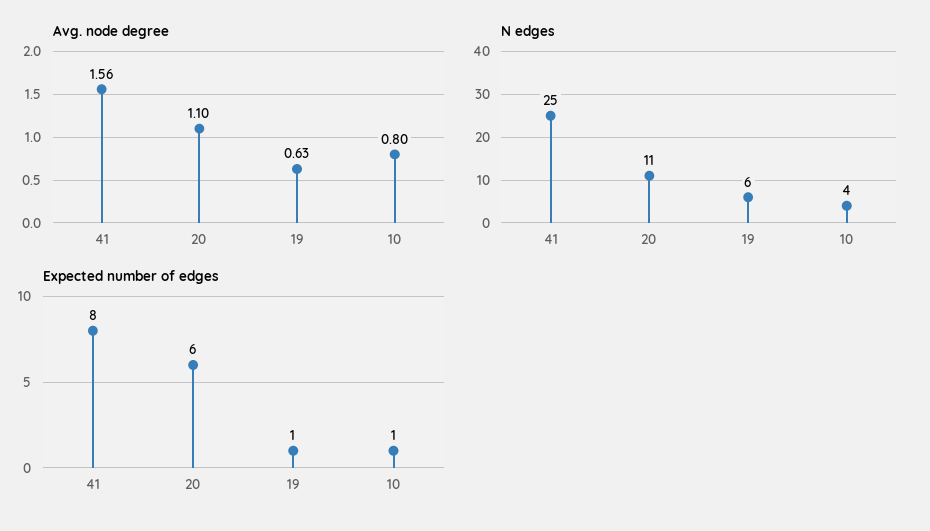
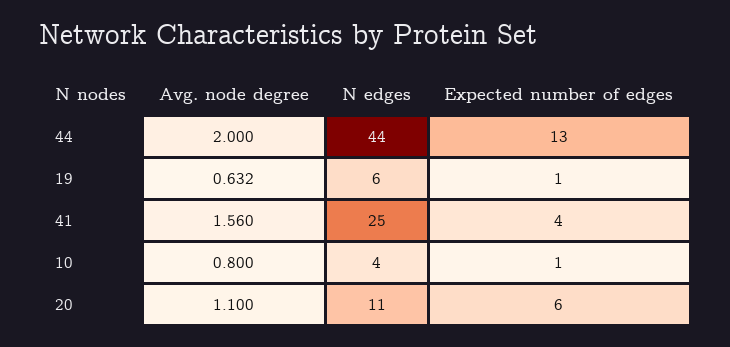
  {
    "Avg. node degree": {
      "41": 1.56,
      "20": 1.1,
      "19": 0.632,
-     "10": 0.8
+     "10": 0.8,
+     "44": 2
    },
    "N edges": {
      "41": 25,
      "20": 11,
      "19": 6,
-     "10": 4
+     "10": 4,
+     "44": 44
    },
    "Expected number of edges": {
-     "41": 8,
+     "41": 4,
      "20": 6,
      "19": 1,
-     "10": 1
+     "10": 1,
+     "44": 13
    }
  }

